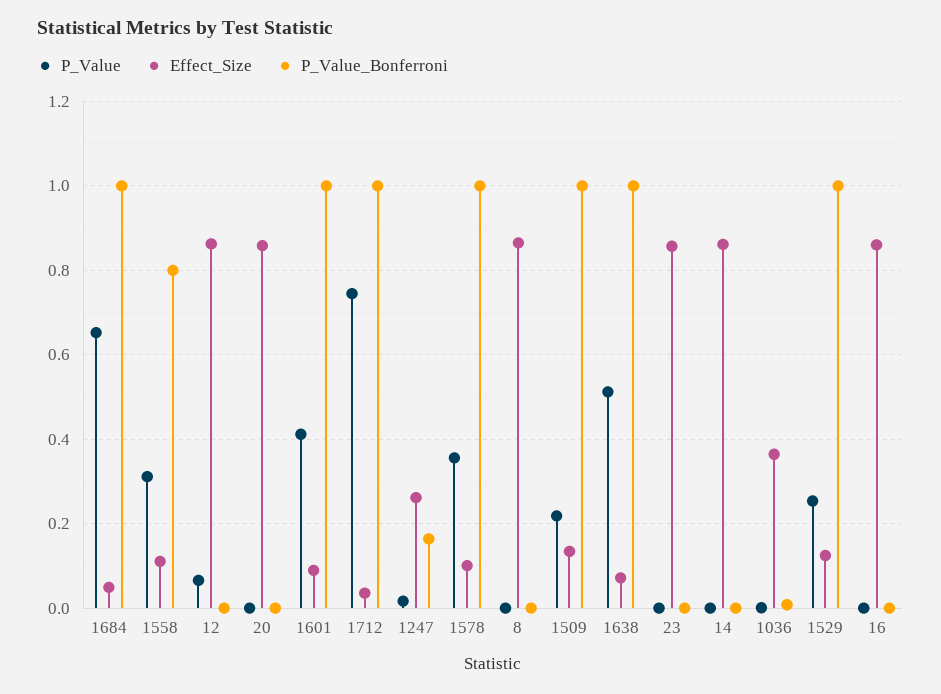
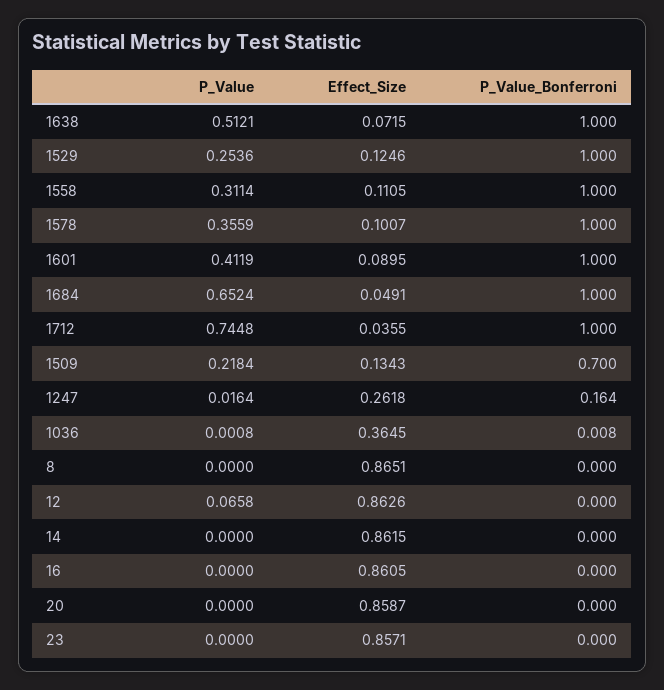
  {
    "P_Value": {
      "1684": 0.6524,
      "1558": 0.3114,
      "12": 0.0658,
      "20": 0,
      "1601": 0.4119,
      "1712": 0.7448,
      "1247": 0.0164,
      "1578": 0.3559,
      "8": 0,
      "1509": 0.2184,
      "1638": 0.5121,
      "23": 0,
      "14": 0,
      "1036": 0.0008,
      "1529": 0.2536,
      "16": 0
    },
    "Effect_Size": {
      "1684": 0.0491,
      "1558": 0.1105,
      "12": 0.8626,
      "20": 0.8587,
      "1601": 0.0895,
      "1712": 0.0355,
      "1247": 0.2618,
      "1578": 0.1007,
      "8": 0.8651,
      "1509": 0.1343,
      "1638": 0.0715,
      "23": 0.8571,
      "14": 0.8615,
      "1036": 0.3645,
      "1529": 0.1246,
      "16": 0.8605
    },
    "P_Value_Bonferroni": {
      "1684": 1,
-     "1558": 0.8,
+     "1558": 1,
      "12": 0,
      "20": 0,
      "1601": 1,
      "1712": 1,
      "1247": 0.164,
      "1578": 1,
      "8": 0,
-     "1509": 1,
+     "1509": 0.7,
      "1638": 1,
      "23": 0,
      "14": 0,
      "1036": 0.008,
      "1529": 1,
      "16": 0
    }
  }

